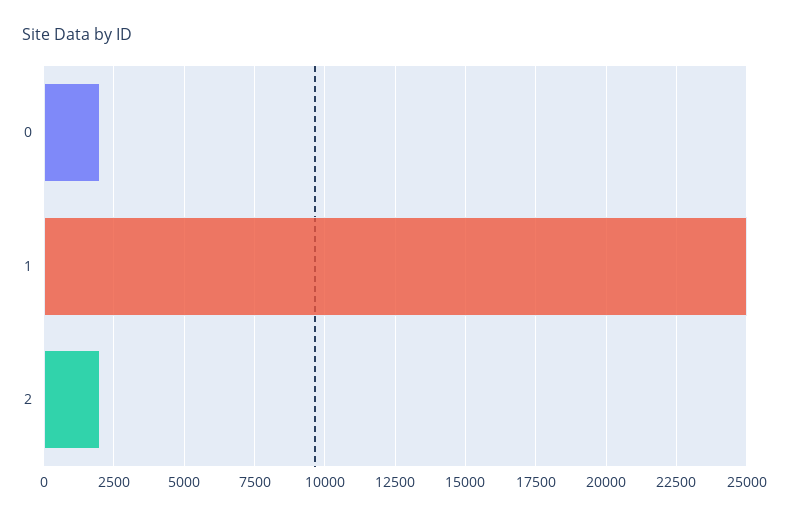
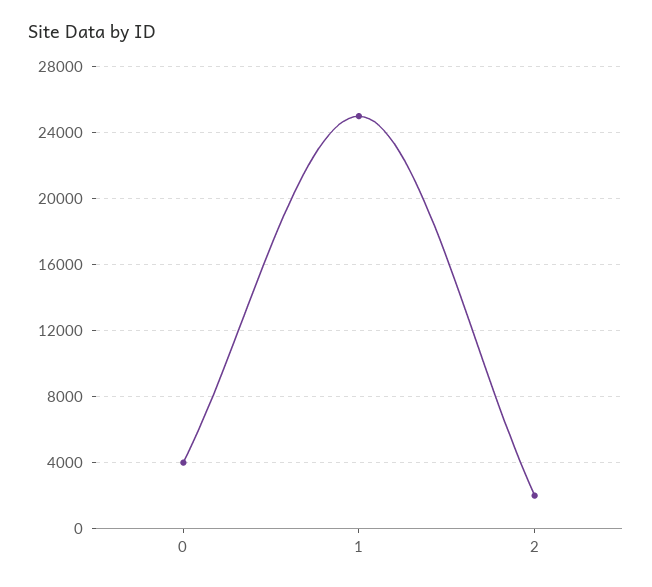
  {
-   "0": 2000,
+   "0": 4000,
    "1": 25000,
    "2": 2000
  }

